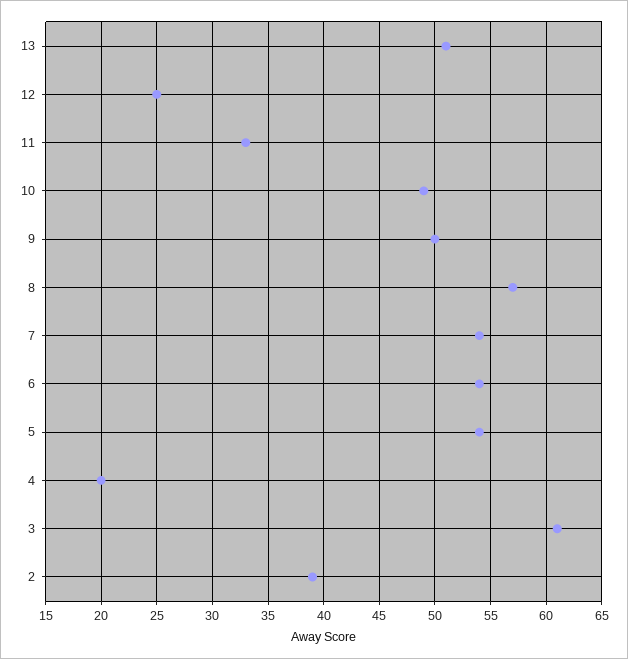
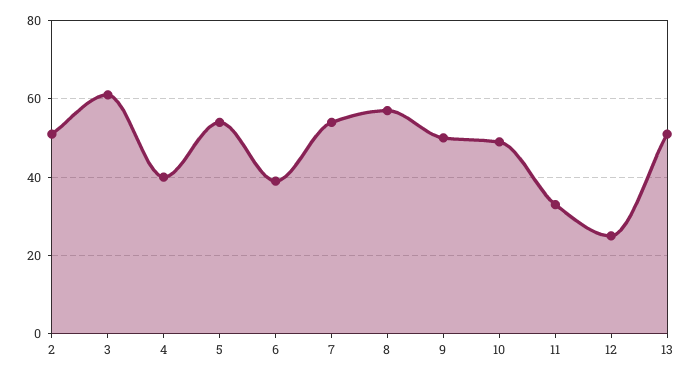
  {
    "13": 51,
    "12": 25,
    "11": 33,
    "10": 49,
    "9": 50,
    "8": 57,
    "7": 54,
-   "6": 54,
+   "6": 40,
    "5": 54,
-   "4": 20,
+   "4": 40,
    "3": 61,
-   "2": 39
+   "2": 50
  }

